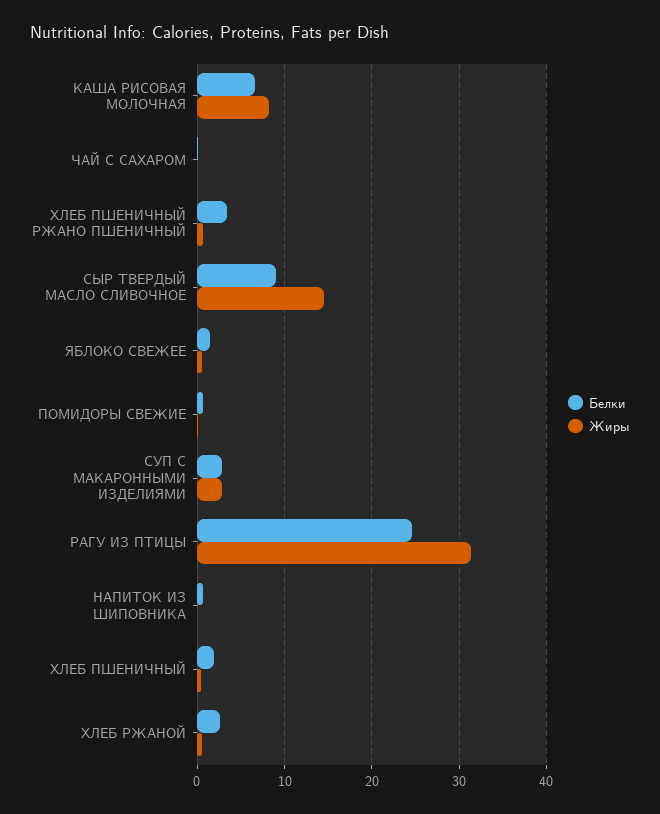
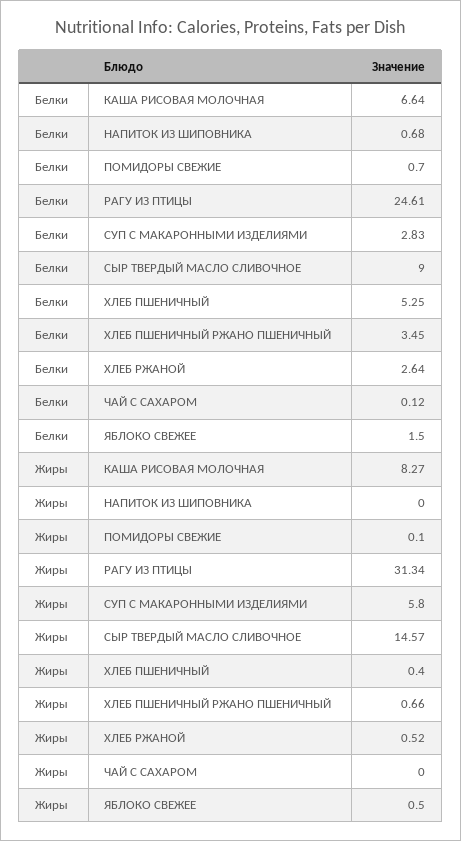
  {
    "Белки": {
      "КАША РИСОВАЯ МОЛОЧНАЯ": 6.64,
      "ЧАЙ С САХАРОМ": 0.12,
      "ХЛЕБ ПШЕНИЧНЫЙ РЖАНО ПШЕНИЧНЫЙ": 3.45,
      "СЫР ТВЕРДЫЙ МАСЛО СЛИВОЧНОЕ": 9,
      "ЯБЛОКО СВЕЖЕЕ": 1.5,
      "ПОМИДОРЫ СВЕЖИЕ": 0.7,
      "СУП С МАКАРОННЫМИ ИЗДЕЛИЯМИ": 2.83,
      "РАГУ ИЗ ПТИЦЫ": 24.61,
      "НАПИТОК ИЗ ШИПОВНИКА": 0.68,
-     "ХЛЕБ ПШЕНИЧНЫЙ": 2,
+     "ХЛЕБ ПШЕНИЧНЫЙ": 5.25,
      "ХЛЕБ РЖАНОЙ": 2.64
    },
    "Жиры": {
      "КАША РИСОВАЯ МОЛОЧНАЯ": 8.27,
      "ЧАЙ С САХАРОМ": 0,
      "ХЛЕБ ПШЕНИЧНЫЙ РЖАНО ПШЕНИЧНЫЙ": 0.66,
      "СЫР ТВЕРДЫЙ МАСЛО СЛИВОЧНОЕ": 14.57,
      "ЯБЛОКО СВЕЖЕЕ": 0.5,
      "ПОМИДОРЫ СВЕЖИЕ": 0.1,
-     "СУП С МАКАРОННЫМИ ИЗДЕЛИЯМИ": 3,
+     "СУП С МАКАРОННЫМИ ИЗДЕЛИЯМИ": 5.8,
      "РАГУ ИЗ ПТИЦЫ": 31.34,
      "НАПИТОК ИЗ ШИПОВНИКА": 0,
      "ХЛЕБ ПШЕНИЧНЫЙ": 0.4,
      "ХЛЕБ РЖАНОЙ": 0.52
    }
  }

